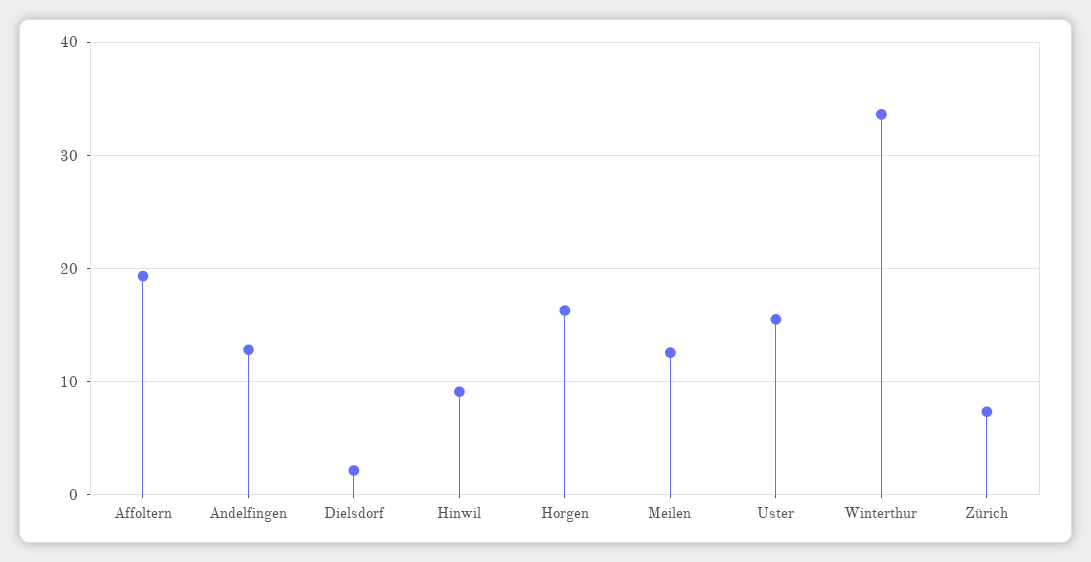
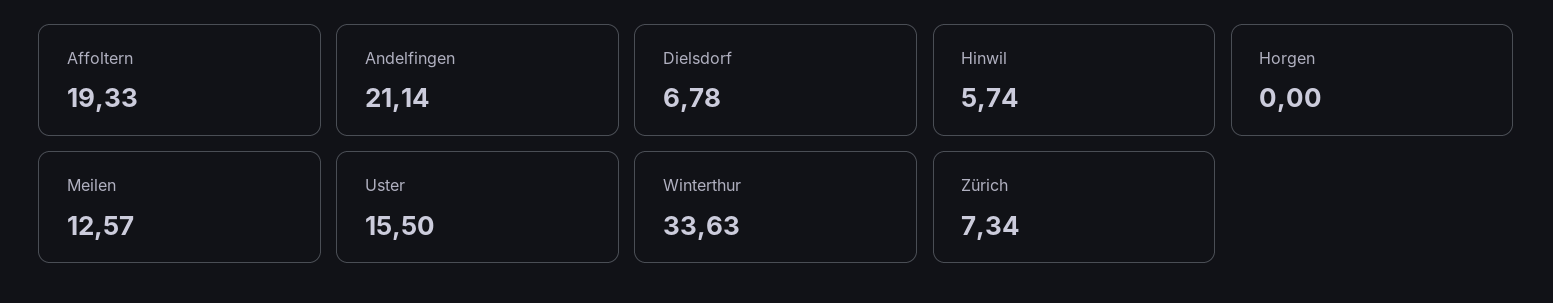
  {
    "Affoltern": 19.33,
-   "Andelfingen": 13,
+   "Andelfingen": 21.14,
-   "Dielsdorf": 2,
+   "Dielsdorf": 6.78,
-   "Hinwil": 9,
+   "Hinwil": 5.74,
-   "Horgen": 16,
+   "Horgen": 0,
    "Meilen": 12.57,
    "Uster": 15.5,
    "Winterthur": 33.63,
    "Zürich": 7.34
  }

